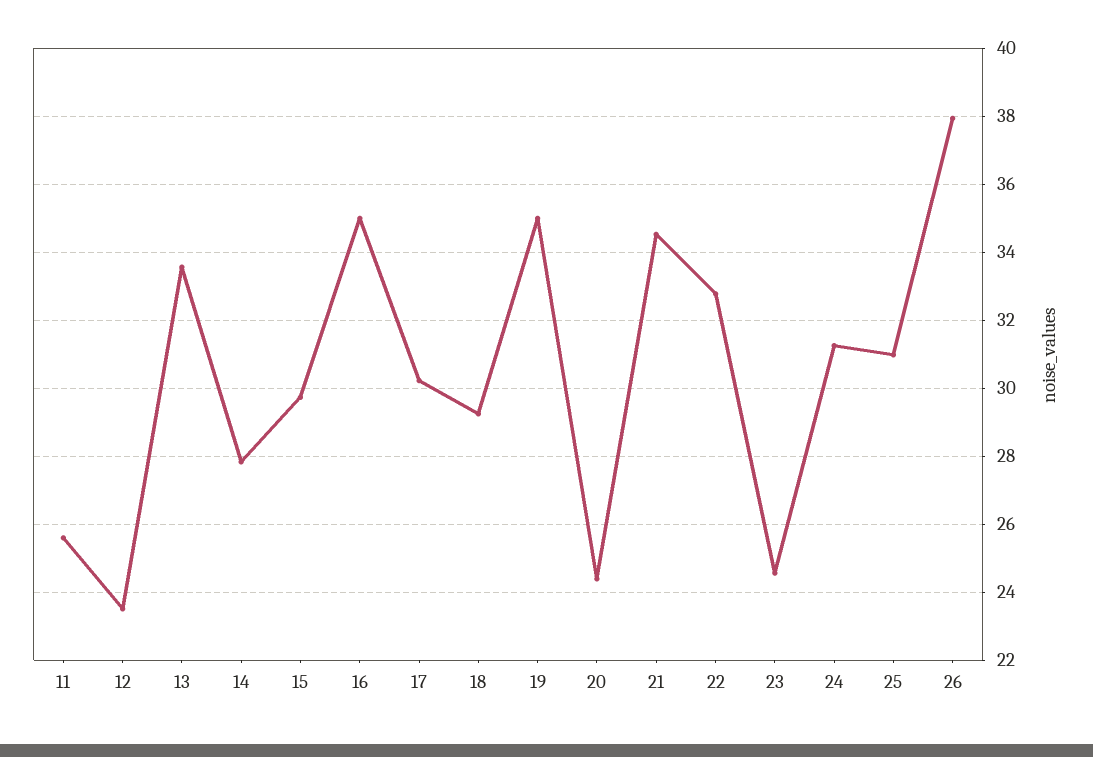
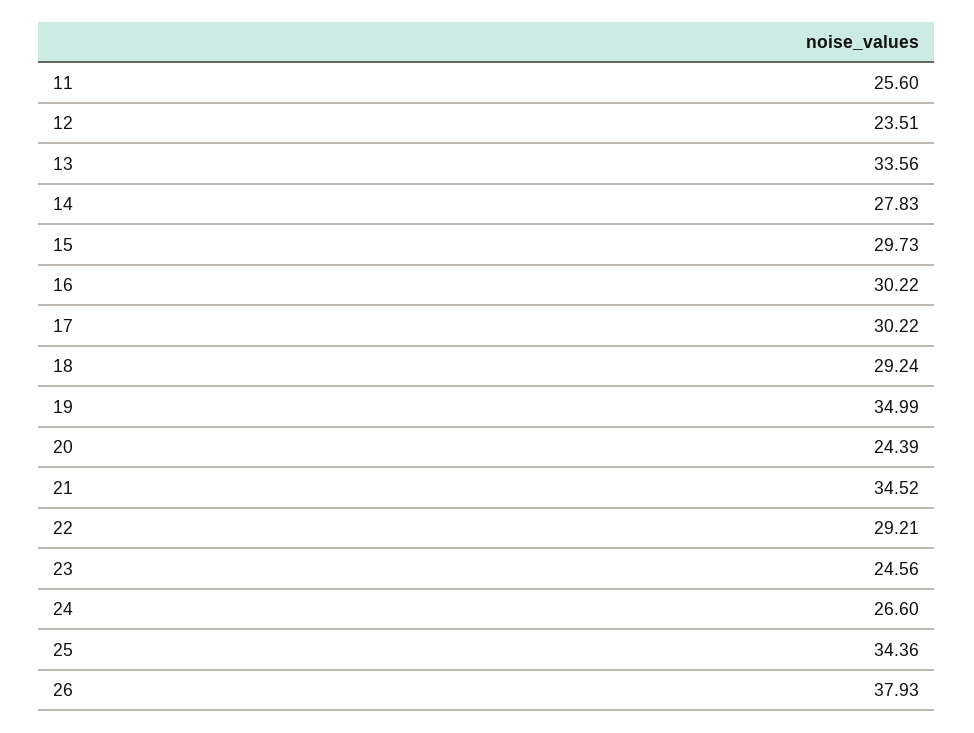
  {
    "11": 25.6,
    "12": 23.51,
    "13": 33.56,
    "14": 27.83,
    "15": 29.73,
-   "16": 35,
+   "16": 30.22,
    "17": 30.22,
    "18": 29.24,
    "19": 34.99,
    "20": 24.39,
    "21": 34.52,
-   "22": 32.8,
+   "22": 29.21,
    "23": 24.56,
-   "24": 31.2,
+   "24": 26.6,
-   "25": 31,
+   "25": 34.36,
    "26": 37.93
  }

